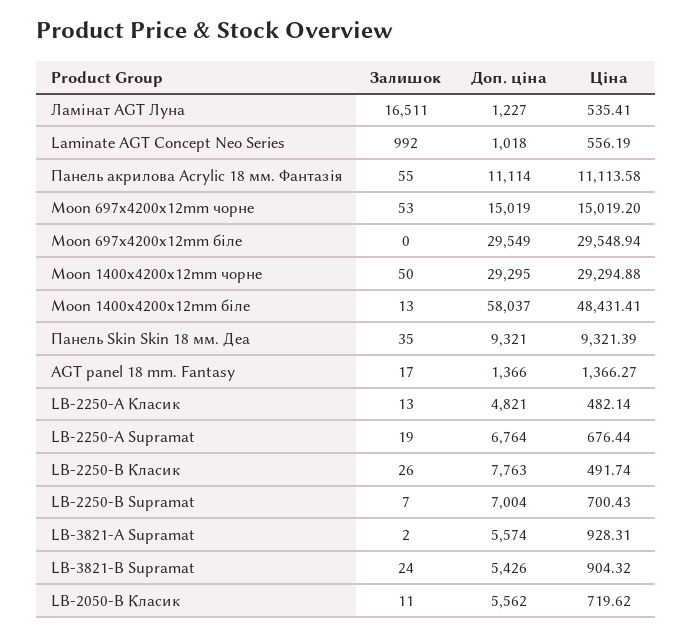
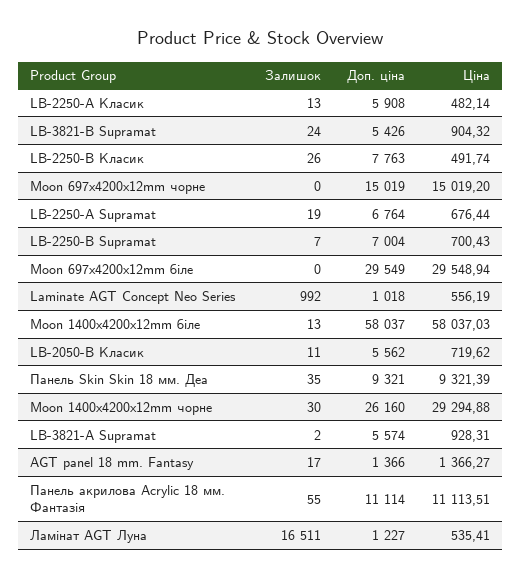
  {
    "Залишок": {
      "Ламінат AGT Луна": 16511,
      "Laminate AGT Concept Neo Series": 992,
      "Панель акрилова Acrylic 18 мм. Фантазія": 55,
-     "Moon 697x4200x12mm чорне": 53,
+     "Moon 697x4200x12mm чорне": 0,
      "Moon 697x4200x12mm біле": 0,
-     "Moon 1400x4200x12mm чорне": 50,
+     "Moon 1400x4200x12mm чорне": 30,
      "Moon 1400x4200x12mm біле": 13,
      "Панель Skin Skin 18 мм. Деа": 35,
      "AGT panel 18 mm. Fantasy": 17,
      "LB-2250-А Класик": 13,
      "LB-2250-А Supramat": 19,
      "LB-2250-В Класик": 26,
      "LB-2250-В Supramat": 7,
      "LB-3821-А Supramat": 2,
      "LB-3821-В Supramat": 24,
      "LB-2050-В Класик": 11
    },
    "Доп. ціна": {
      "Ламінат AGT Луна": 1227,
      "Laminate AGT Concept Neo Series": 1018,
      "Панель акрилова Acrylic 18 мм. Фантазія": 11114,
      "Moon 697x4200x12mm чорне": 15019,
      "Moon 697x4200x12mm біле": 29549,
-     "Moon 1400x4200x12mm чорне": 29295,
+     "Moon 1400x4200x12mm чорне": 26160,
      "Moon 1400x4200x12mm біле": 58037,
      "Панель Skin Skin 18 мм. Деа": 9321,
      "AGT panel 18 mm. Fantasy": 1366,
-     "LB-2250-А Класик": 4821,
+     "LB-2250-А Класик": 5908,
      "LB-2250-А Supramat": 6764,
      "LB-2250-В Класик": 7763,
      "LB-2250-В Supramat": 7004,
      "LB-3821-А Supramat": 5574,
      "LB-3821-В Supramat": 5426,
      "LB-2050-В Класик": 5562
    },
    "Ціна": {
      "Ламінат AGT Луна": 535.41,
      "Laminate AGT Concept Neo Series": 556.19,
-     "Панель акрилова Acrylic 18 мм. Фантазія": 11113.58,
+     "Панель акрилова Acrylic 18 мм. Фантазія": 11113.51,
      "Moon 697x4200x12mm чорне": 15019.2,
      "Moon 697x4200x12mm біле": 29548.94,
      "Moon 1400x4200x12mm чорне": 29294.88,
-     "Moon 1400x4200x12mm біле": 48431.41,
+     "Moon 1400x4200x12mm біле": 58037.03,
      "Панель Skin Skin 18 мм. Деа": 9321.39,
      "AGT panel 18 mm. Fantasy": 1366.27,
      "LB-2250-А Класик": 482.14,
      "LB-2250-А Supramat": 676.44,
      "LB-2250-В Класик": 491.74,
      "LB-2250-В Supramat": 700.43,
      "LB-3821-А Supramat": 928.31,
      "LB-3821-В Supramat": 904.32,
      "LB-2050-В Класик": 719.62
    }
  }

